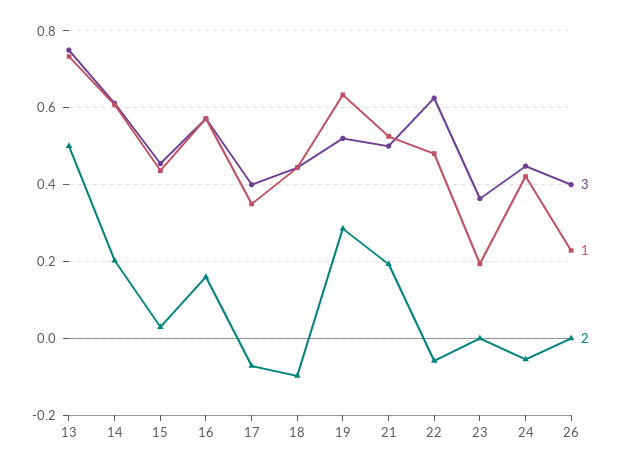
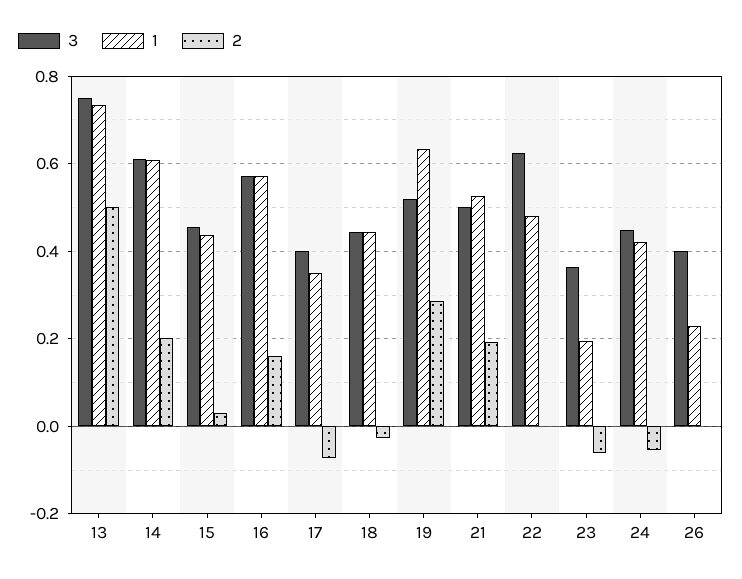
  {
    "3": {
      "13": 0.76,
      "14": 0.62,
      "15": 0.46,
      "16": 0.58,
      "17": 0.4,
      "18": 0.44,
      "19": 0.52,
      "21": 0.5,
      "22": 0.62,
      "23": 0.36,
      "24": 0.44,
      "26": 0.4
    },
    "1": {
      "13": 0.74,
      "14": 0.6,
      "15": 0.44,
      "16": 0.58,
      "17": 0.36,
      "18": 0.44,
      "19": 0.64,
      "21": 0.52,
      "22": 0.48,
      "23": 0.2,
      "24": 0.42,
      "26": 0.22
    },
    "2": {
      "13": 0.5,
      "14": 0.2,
      "15": 0.02,
      "16": 0.16,
      "17": -0.08,
-     "18": -0.1,
+     "18": -0.02,
      "19": 0.28,
      "21": 0.2,
-     "22": -0.06,
+     "22": 0,
-     "23": 0,
+     "23": -0.06,
      "24": -0.06,
      "26": 0
    }
  }

